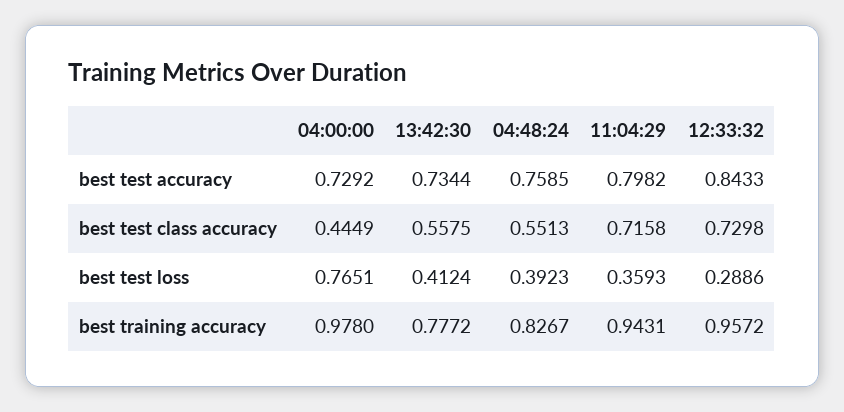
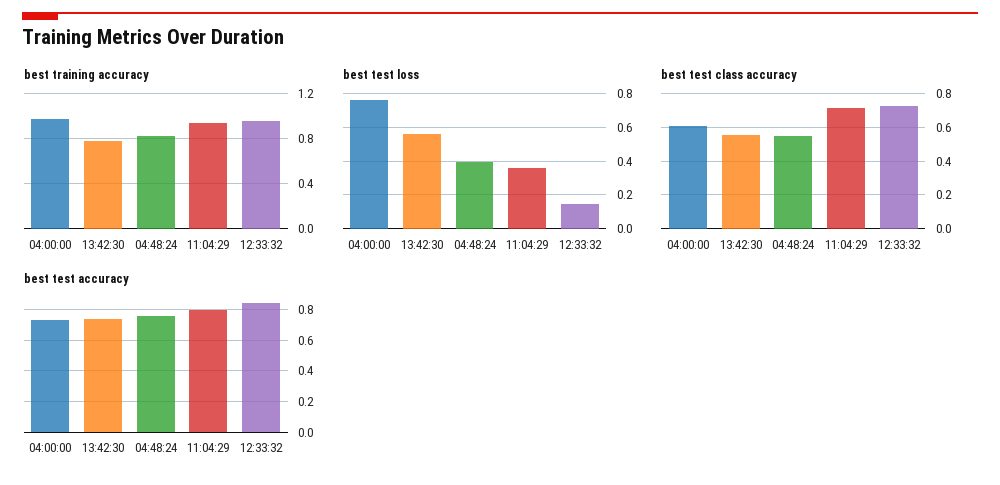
  {
    "best test accuracy": {
      "04:00:00": 0.7292,
      "13:42:30": 0.7344,
      "04:48:24": 0.7585,
      "11:04:29": 0.7982,
      "12:33:32": 0.8433
    },
    "best test class accuracy": {
-     "04:00:00": 0.4449,
+     "04:00:00": 0.6,
      "13:42:30": 0.5575,
      "04:48:24": 0.5513,
      "11:04:29": 0.7158,
      "12:33:32": 0.7298
    },
    "best test loss": {
      "04:00:00": 0.7651,
-     "13:42:30": 0.4124,
+     "13:42:30": 0.55,
      "04:48:24": 0.3923,
      "11:04:29": 0.3593,
-     "12:33:32": 0.2886
+     "12:33:32": 0.15
    },
    "best training accuracy": {
      "04:00:00": 0.978,
      "13:42:30": 0.7772,
      "04:48:24": 0.8267,
      "11:04:29": 0.9431,
      "12:33:32": 0.9572
    }
  }

